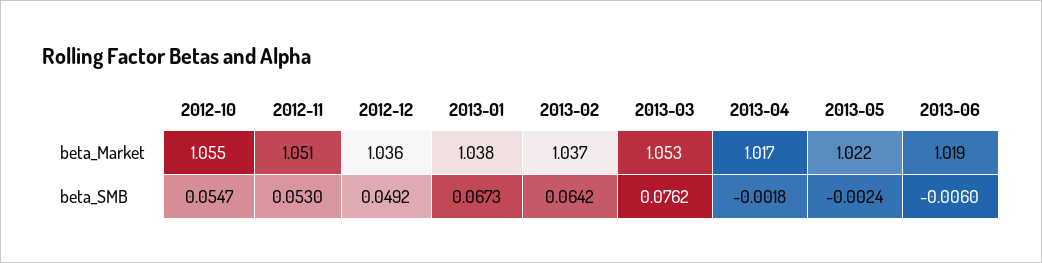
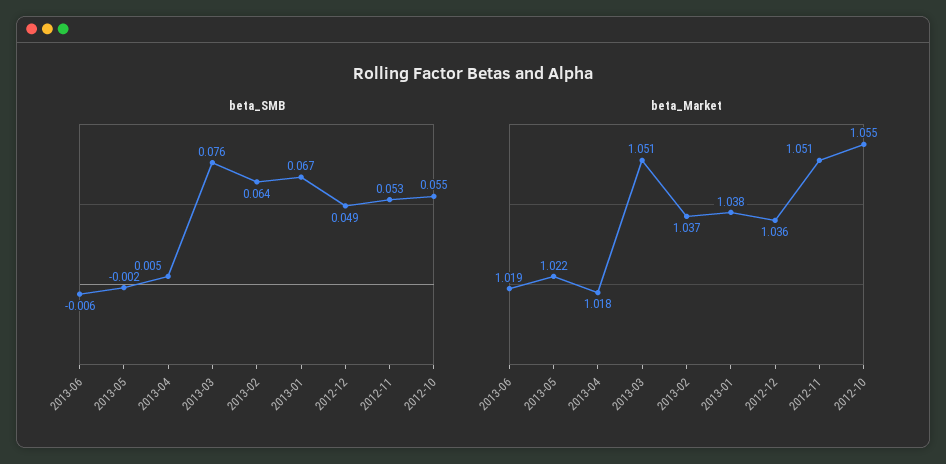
  {
    "beta_Market": {
      "2012-10": 1.055,
      "2012-11": 1.051,
      "2012-12": 1.036,
      "2013-01": 1.038,
      "2013-02": 1.037,
-     "2013-03": 1.053,
+     "2013-03": 1.051,
-     "2013-04": 1.017,
+     "2013-04": 1.018,
      "2013-05": 1.022,
      "2013-06": 1.019
    },
    "beta_SMB": {
      "2012-10": 0.0547,
      "2012-11": 0.053,
      "2012-12": 0.0492,
      "2013-01": 0.0673,
      "2013-02": 0.0642,
      "2013-03": 0.0762,
-     "2013-04": -0.0018,
+     "2013-04": 0.005,
      "2013-05": -0.0024,
      "2013-06": -0.006
    }
  }

